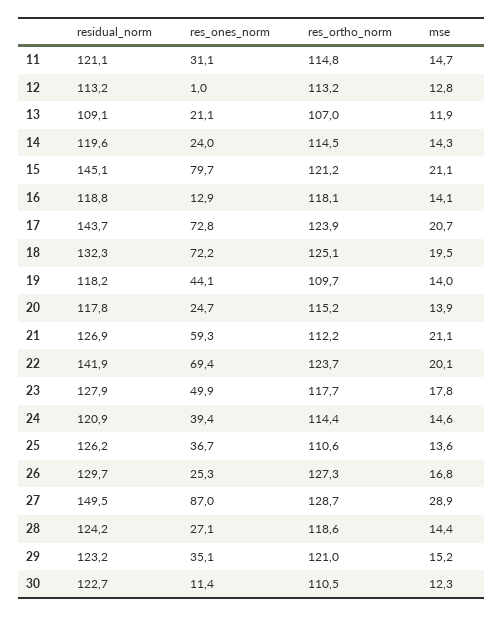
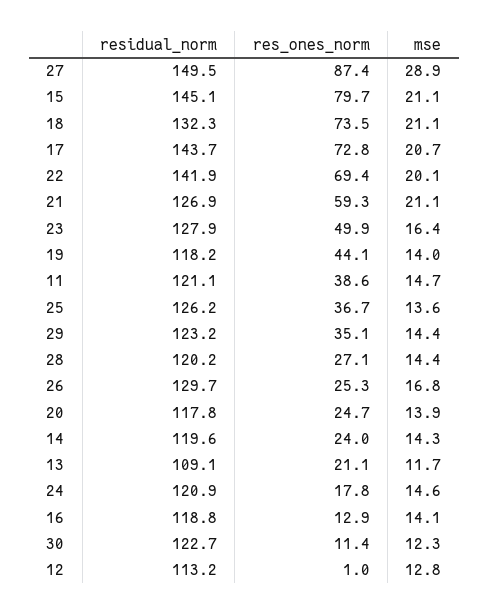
  {
    "residual_norm": {
      "11": 121.1,
      "12": 113.2,
      "13": 109.1,
      "14": 119.6,
      "15": 145.1,
      "16": 118.8,
      "17": 143.7,
      "18": 132.3,
      "19": 118.2,
      "20": 117.8,
      "21": 126.9,
      "22": 141.9,
      "23": 127.9,
      "24": 120.9,
      "25": 126.2,
      "26": 129.7,
      "27": 149.5,
-     "28": 124.2,
+     "28": 120.2,
      "29": 123.2,
      "30": 122.7
    },
    "res_ones_norm": {
-     "11": 31.1,
+     "11": 38.6,
      "12": 1,
      "13": 21.1,
      "14": 24,
      "15": 79.7,
      "16": 12.9,
      "17": 72.8,
-     "18": 72.2,
+     "18": 73.5,
      "19": 44.1,
      "20": 24.7,
      "21": 59.3,
      "22": 69.4,
      "23": 49.9,
-     "24": 39.4,
+     "24": 17.8,
      "25": 36.7,
      "26": 25.3,
-     "27": 87,
+     "27": 87.4,
      "28": 27.1,
      "29": 35.1,
      "30": 11.4
    },
-   "res_ortho_norm": {
-     "11": 114.8,
-     "12": 113.2,
-     "13": 107,
-     "14": 114.5,
-     "15": 121.2,
-     "16": 118.1,
-     "17": 123.9,
-     "18": 125.1,
-     "19": 109.7,
-     "20": 115.2,
-     "21": 112.2,
-     "22": 123.7,
-     "23": 117.7,
-     "24": 114.4,
-     "25": 110.6,
-     "26": 127.3,
-     "27": 128.7,
-     "28": 118.6,
-     "29": 121,
-     "30": 110.5
-   },
    "mse": {
      "11": 14.7,
      "12": 12.8,
-     "13": 11.9,
+     "13": 11.7,
      "14": 14.3,
      "15": 21.1,
      "16": 14.1,
      "17": 20.7,
-     "18": 19.5,
+     "18": 21.1,
      "19": 14,
      "20": 13.9,
      "21": 21.1,
      "22": 20.1,
-     "23": 17.8,
+     "23": 16.4,
      "24": 14.6,
      "25": 13.6,
      "26": 16.8,
      "27": 28.9,
      "28": 14.4,
-     "29": 15.2,
+     "29": 14.4,
      "30": 12.3
    }
  }

